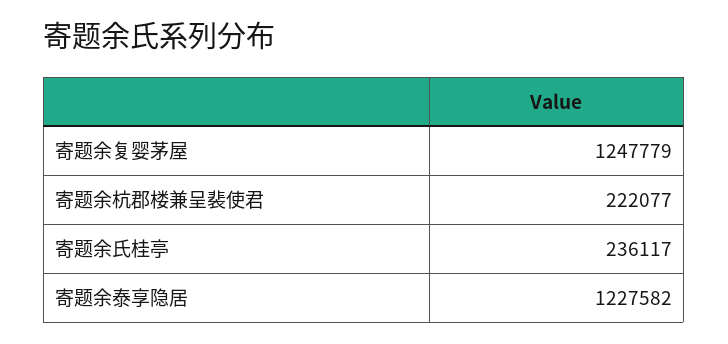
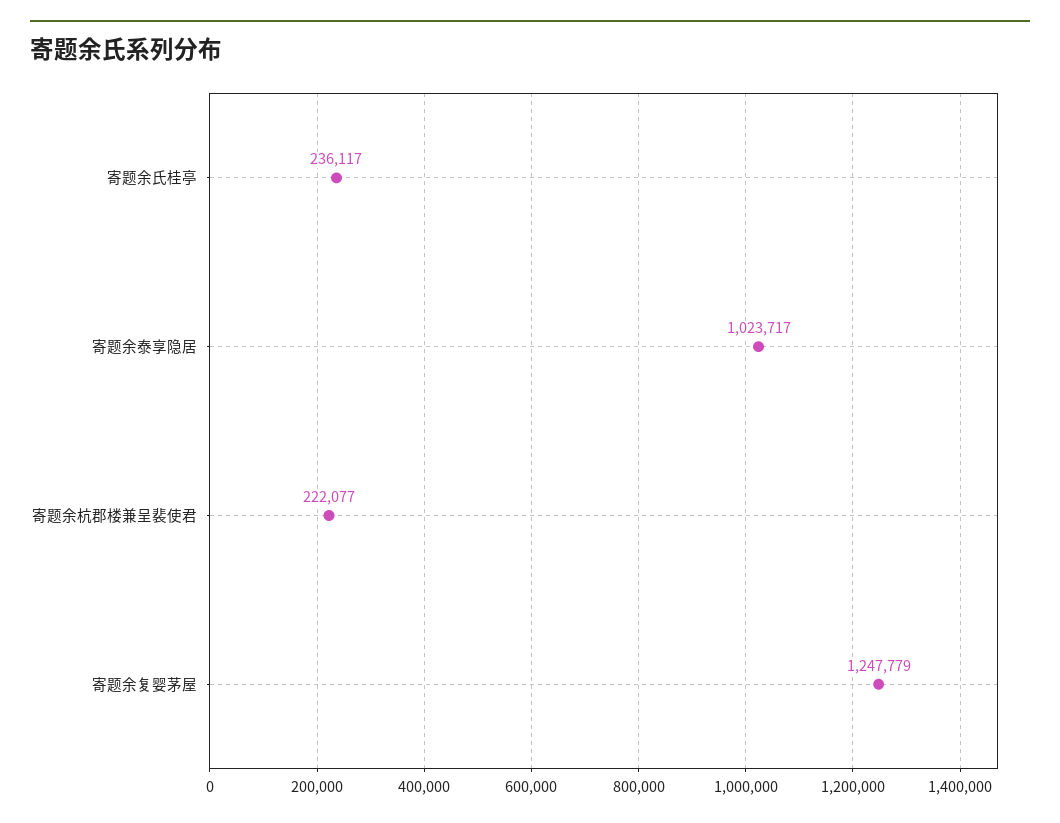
  {
    "寄题余复婴茅屋": 1247779,
    "寄题余杭郡楼兼呈裴使君": 222077,
    "寄题余氏桂亭": 236117,
-   "寄题余泰享隐居": 1227582
+   "寄题余泰享隐居": 1023717
  }

